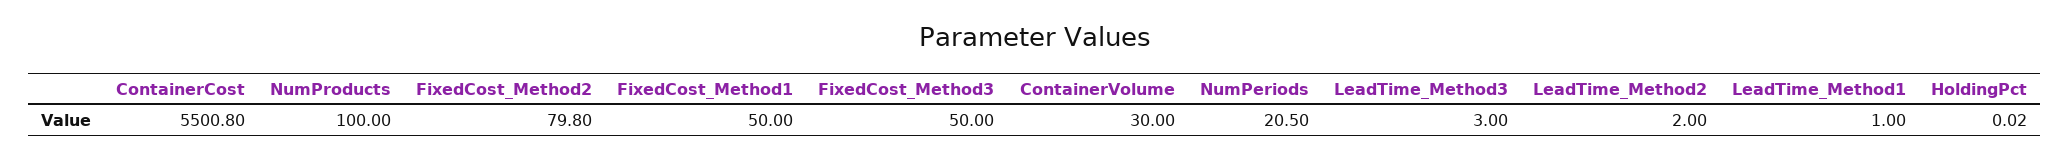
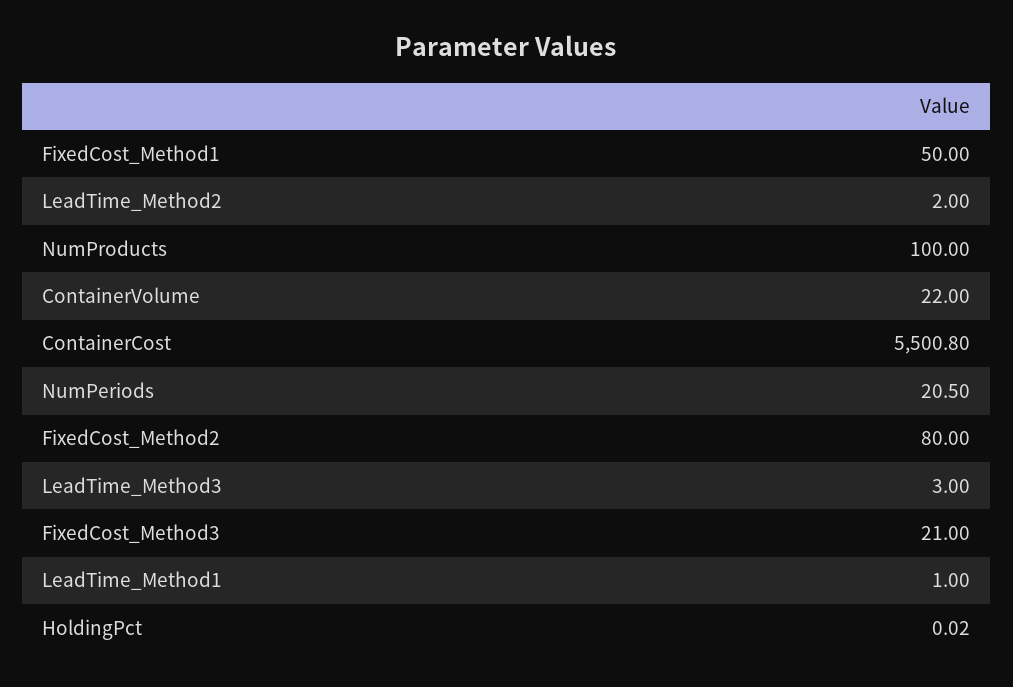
  {
    "ContainerCost": 5500.8,
    "NumProducts": 100,
-   "FixedCost_Method2": 79.8,
+   "FixedCost_Method2": 80,
    "FixedCost_Method1": 50,
-   "FixedCost_Method3": 50,
+   "FixedCost_Method3": 21,
-   "ContainerVolume": 30,
+   "ContainerVolume": 22,
    "NumPeriods": 20.5,
    "LeadTime_Method3": 3,
    "LeadTime_Method2": 2,
    "LeadTime_Method1": 1,
    "HoldingPct": 0.02
  }

